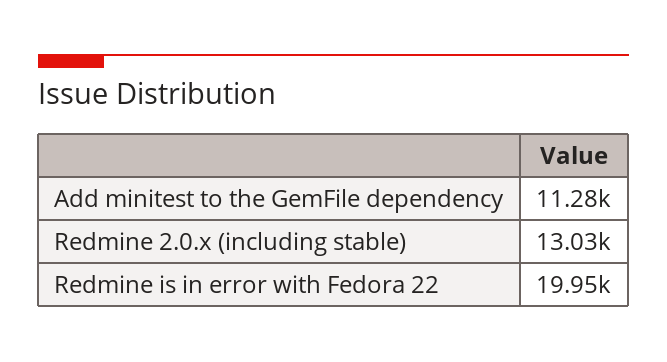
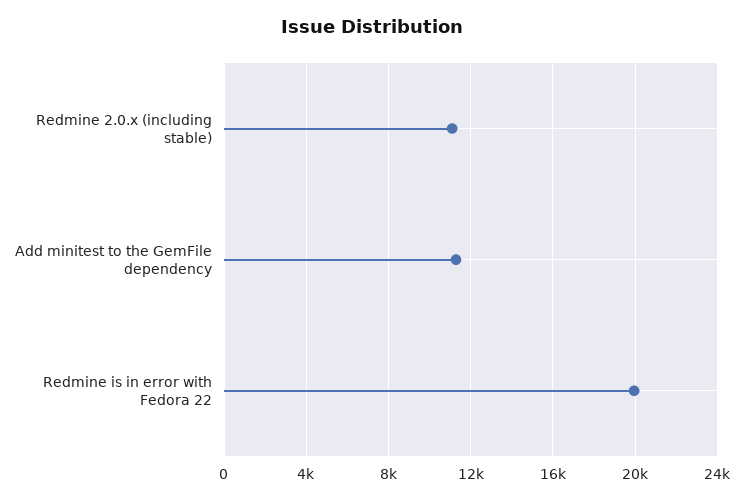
  {
    "Add minitest to the GemFile dependency": 11280,
-   "Redmine 2.0.x (including stable)": 13030,
+   "Redmine 2.0.x (including stable)": 11000,
    "Redmine is in error with Fedora 22": 19950
  }

